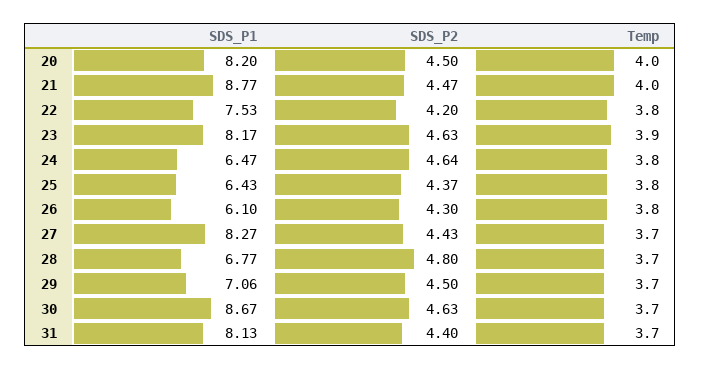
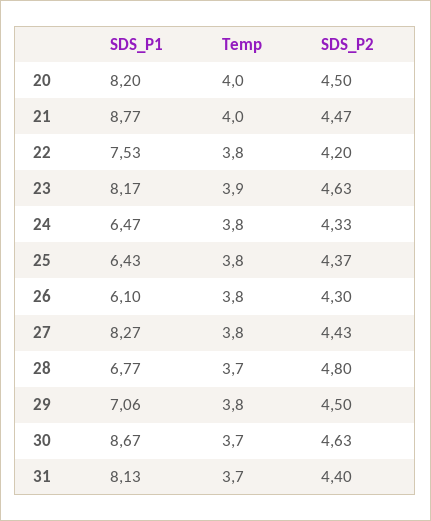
  {
    "SDS_P1": {
      "20": 8.2,
      "21": 8.77,
      "22": 7.53,
      "23": 8.17,
      "24": 6.47,
      "25": 6.43,
      "26": 6.1,
      "27": 8.27,
      "28": 6.77,
      "29": 7.06,
      "30": 8.67,
      "31": 8.13
    },
    "SDS_P2": {
      "20": 4.5,
      "21": 4.47,
      "22": 4.2,
      "23": 4.63,
-     "24": 4.64,
+     "24": 4.33,
      "25": 4.37,
      "26": 4.3,
      "27": 4.43,
      "28": 4.8,
      "29": 4.5,
      "30": 4.63,
      "31": 4.4
    },
    "Temp": {
      "20": 4,
      "21": 4,
      "22": 3.8,
      "23": 3.9,
      "24": 3.8,
      "25": 3.8,
      "26": 3.8,
-     "27": 3.7,
+     "27": 3.8,
      "28": 3.7,
-     "29": 3.7,
+     "29": 3.8,
      "30": 3.7,
      "31": 3.7
    }
  }

